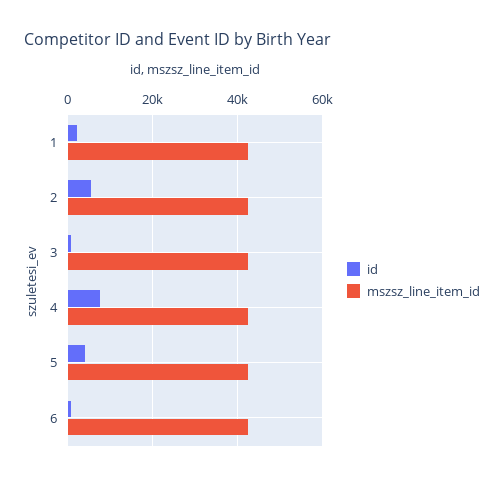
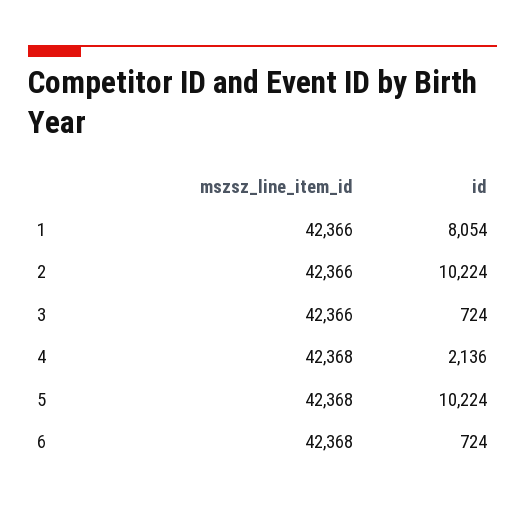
  {
    "id": {
-     "1": 2000,
+     "1": 8054,
-     "2": 6000,
+     "2": 10224,
      "3": 724,
-     "4": 8000,
+     "4": 2136,
-     "5": 4000,
+     "5": 10224,
      "6": 724
    },
    "mszsz_line_item_id": {
      "1": 42366,
      "2": 42366,
      "3": 42366,
      "4": 42368,
      "5": 42368,
      "6": 42368
    }
  }

